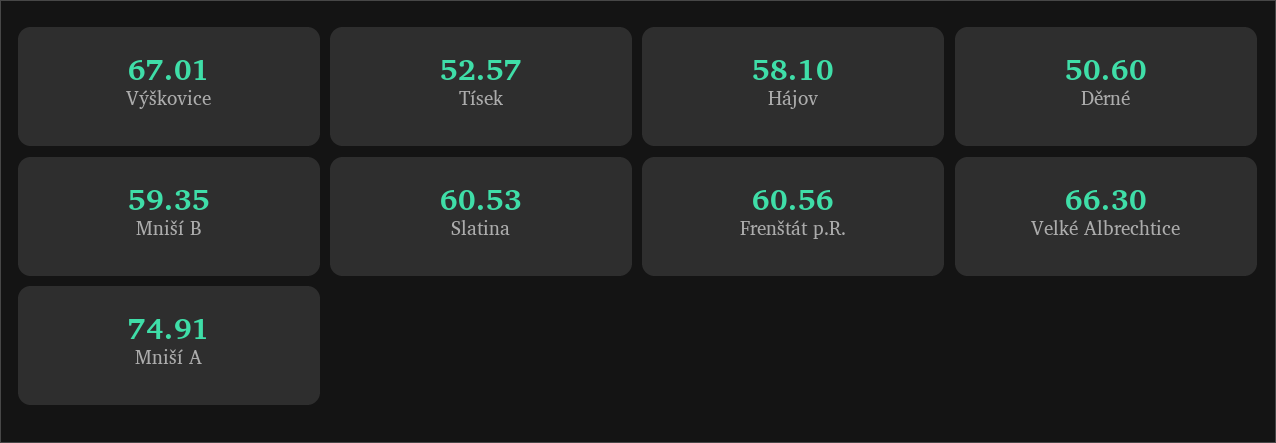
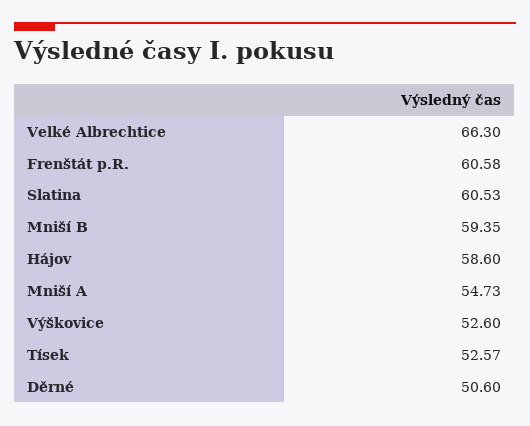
  {
-   "Výškovice": 67.01,
+   "Výškovice": 52.6,
    "Tísek": 52.57,
-   "Hájov": 58.1,
+   "Hájov": 58.6,
    "Děrné": 50.6,
    "Mniší B": 59.35,
    "Slatina": 60.53,
-   "Frenštát p.R.": 60.56,
+   "Frenštát p.R.": 60.58,
    "Velké Albrechtice": 66.3,
-   "Mniší A": 74.91
+   "Mniší A": 54.73
  }

